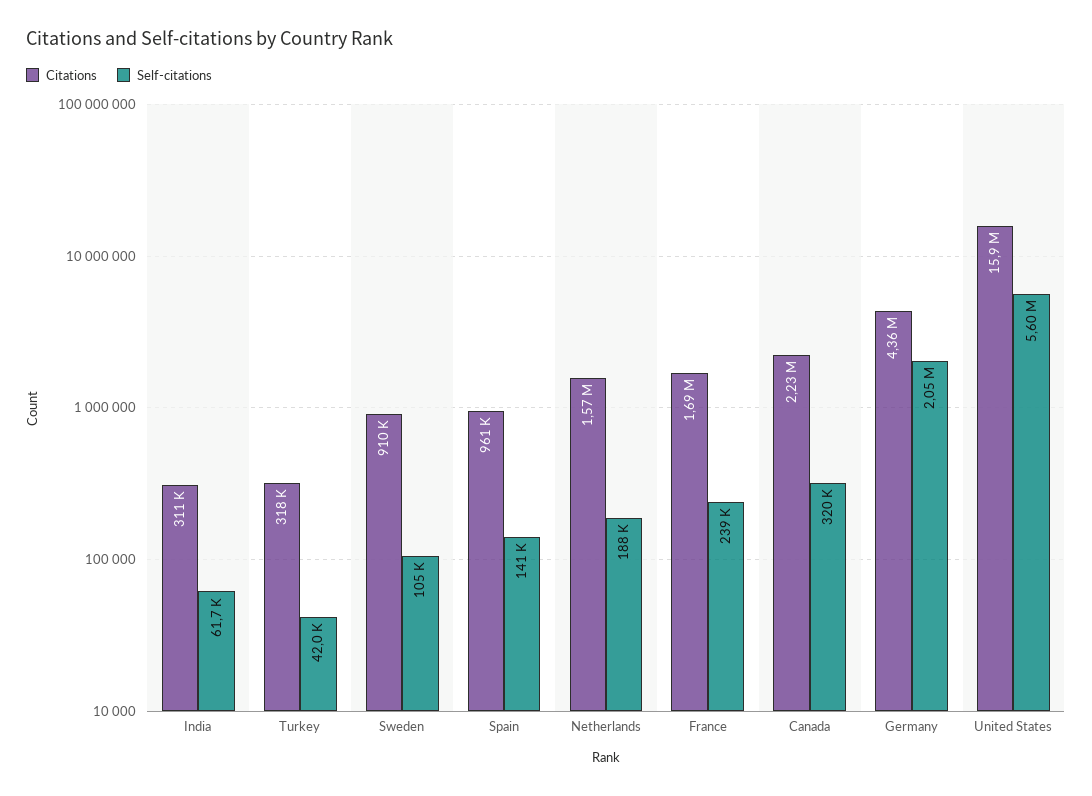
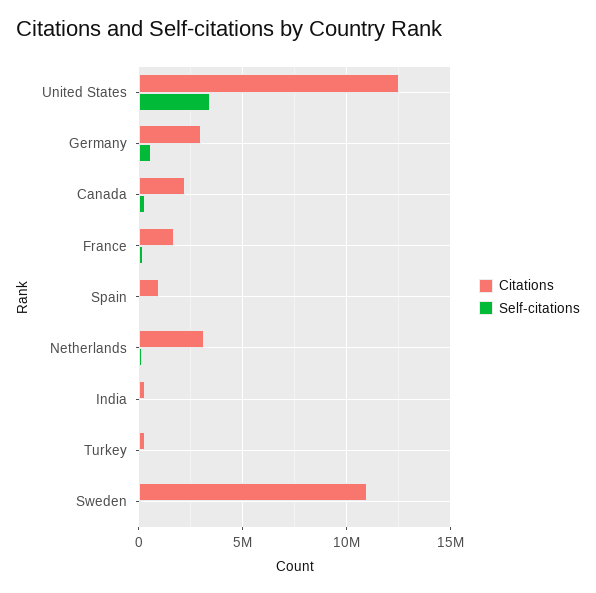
  {
    "Citations": {
      "India": 311000,
      "Turkey": 318000,
-     "Sweden": 910000,
+     "Sweden": 11000000,
      "Spain": 961000,
-     "Netherlands": 1570000,
+     "Netherlands": 3000000,
      "France": 1690000,
      "Canada": 2230000,
-     "Germany": 4360000,
+     "Germany": 3000000,
-     "United States": 15900000
+     "United States": 12500000
    },
    "Self-citations": {
      "India": 61700,
      "Turkey": 42000,
      "Sweden": 105000,
      "Spain": 141000,
      "Netherlands": 188000,
      "France": 239000,
      "Canada": 320000,
-     "Germany": 2050000,
+     "Germany": 500000,
-     "United States": 5600000
+     "United States": 3500000
    }
  }

